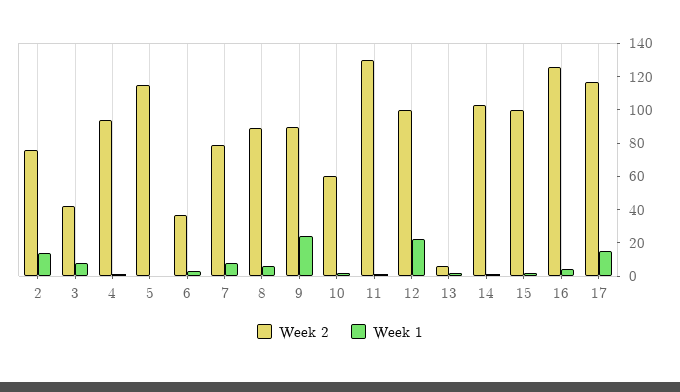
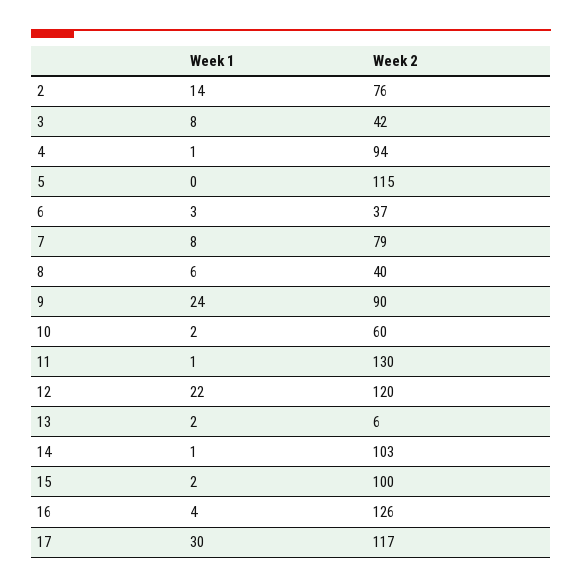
  {
    "Week 2": {
      "2": 76,
      "3": 42,
      "4": 94,
      "5": 115,
      "6": 37,
      "7": 79,
-     "8": 90,
+     "8": 40,
      "9": 90,
      "10": 60,
      "11": 130,
-     "12": 100,
+     "12": 120,
      "13": 6,
      "14": 103,
      "15": 100,
      "16": 126,
      "17": 117
    },
    "Week 1": {
      "2": 14,
      "3": 8,
      "4": 1,
      "5": 0,
      "6": 3,
      "7": 8,
      "8": 6,
      "9": 24,
      "10": 2,
      "11": 1,
      "12": 22,
      "13": 2,
      "14": 1,
      "15": 2,
      "16": 4,
-     "17": 15
+     "17": 30
    }
  }

